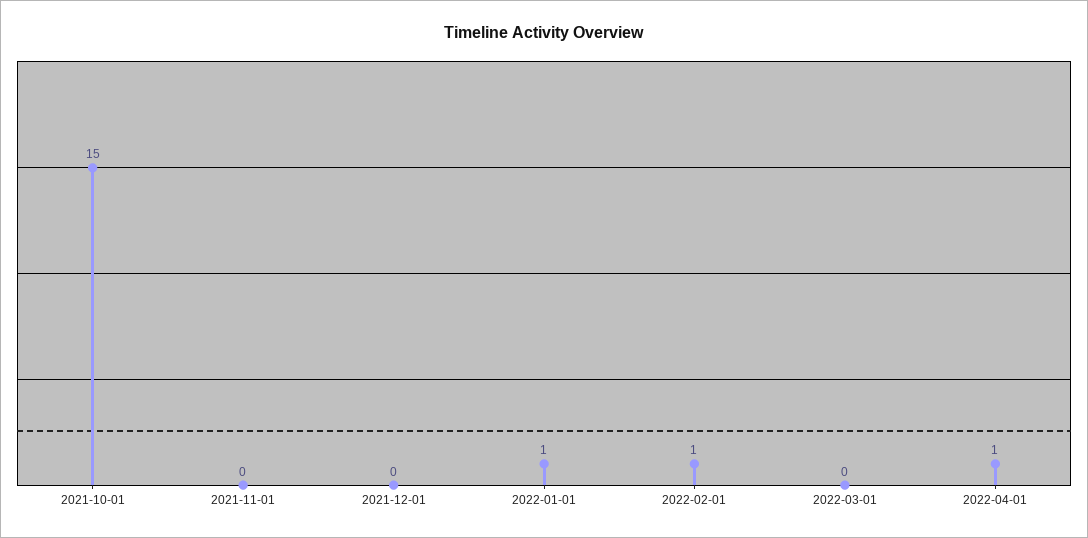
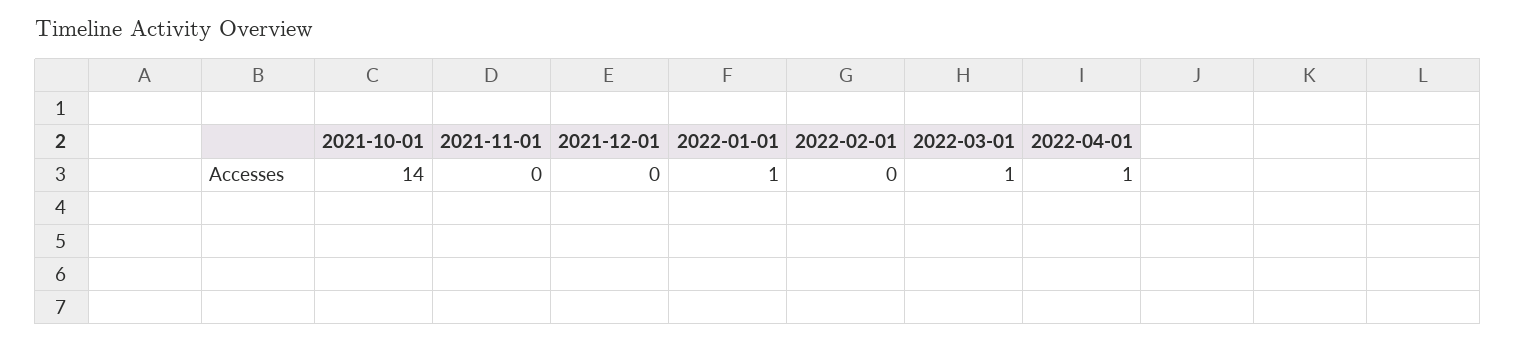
  {
-   "2021-10-01": 15,
+   "2021-10-01": 14,
    "2021-11-01": 0,
    "2021-12-01": 0,
    "2022-01-01": 1,
-   "2022-02-01": 1,
+   "2022-02-01": 0,
-   "2022-03-01": 0,
+   "2022-03-01": 1,
    "2022-04-01": 1
  }

